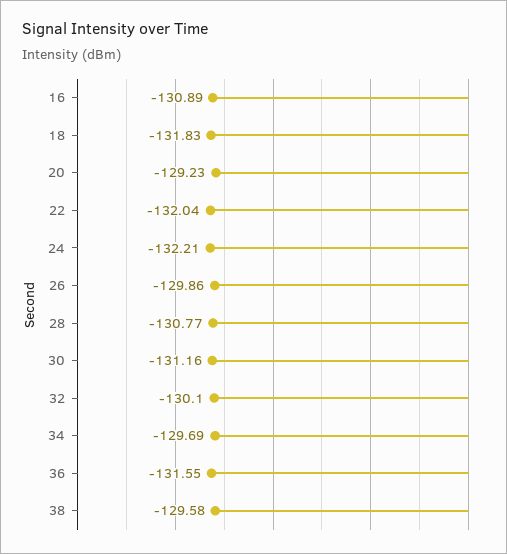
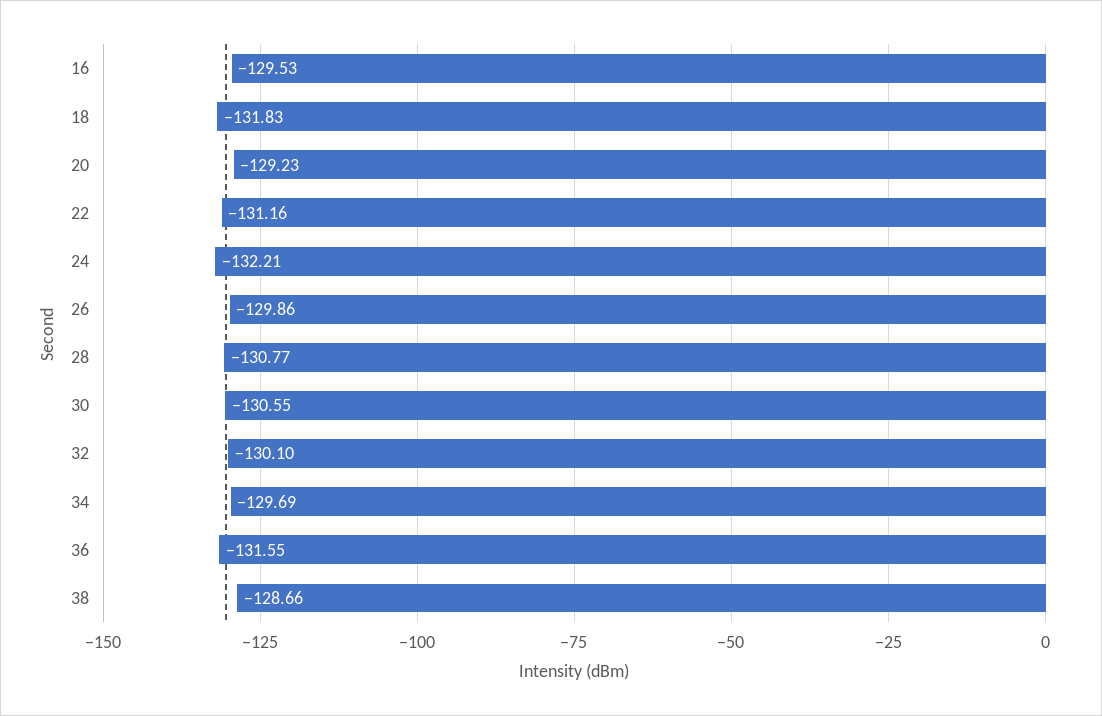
  {
-   "16": -130.89,
+   "16": -129.53,
    "18": -131.83,
    "20": -129.23,
-   "22": -132.04,
+   "22": -131.16,
    "24": -132.21,
    "26": -129.86,
    "28": -130.77,
-   "30": -131.16,
+   "30": -130.55,
    "32": -130.1,
    "34": -129.69,
    "36": -131.55,
-   "38": -129.58
+   "38": -128.66
  }

